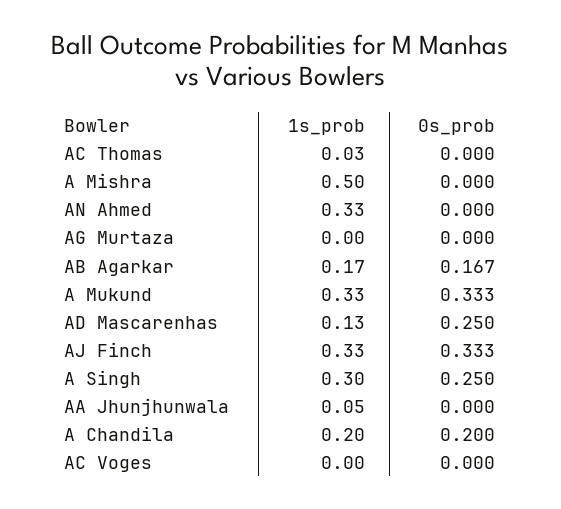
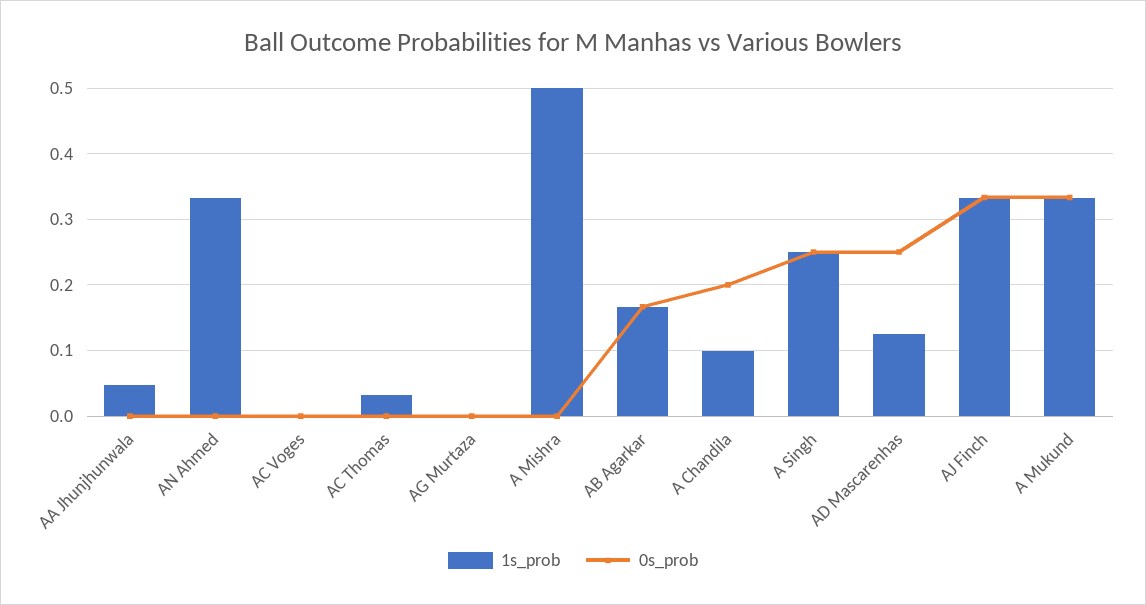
  {
    "1s_prob": {
      "AC Thomas": 0.03,
      "A Mishra": 0.5,
      "AN Ahmed": 0.33,
      "AG Murtaza": 0,
      "AB Agarkar": 0.17,
      "A Mukund": 0.33,
      "AD Mascarenhas": 0.13,
      "AJ Finch": 0.33,
-     "A Singh": 0.3,
+     "A Singh": 0.25,
      "AA Jhunjhunwala": 0.05,
-     "A Chandila": 0.2,
+     "A Chandila": 0.1,
      "AC Voges": 0
    },
    "0s_prob": {
      "AC Thomas": 0,
      "A Mishra": 0,
      "AN Ahmed": 0,
      "AG Murtaza": 0,
      "AB Agarkar": 0.167,
      "A Mukund": 0.333,
      "AD Mascarenhas": 0.25,
      "AJ Finch": 0.333,
      "A Singh": 0.25,
      "AA Jhunjhunwala": 0,
      "A Chandila": 0.2,
      "AC Voges": 0
    }
  }

